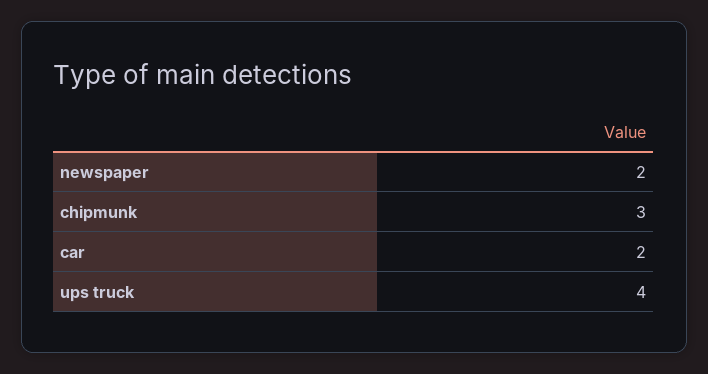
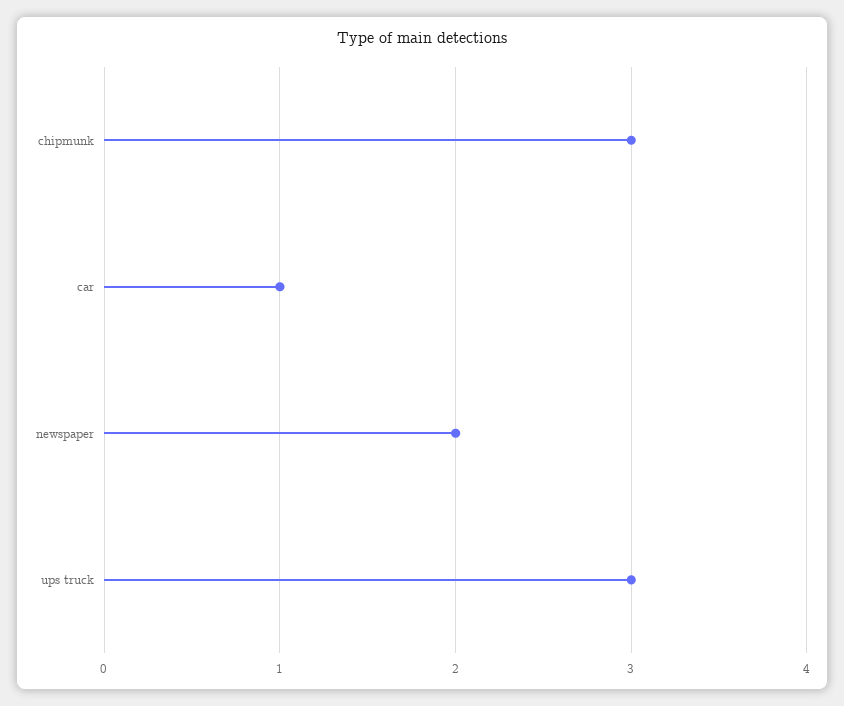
  {
    "newspaper": 2,
    "chipmunk": 3,
-   "car": 2,
+   "car": 1,
-   "ups truck": 4
+   "ups truck": 3
  }

